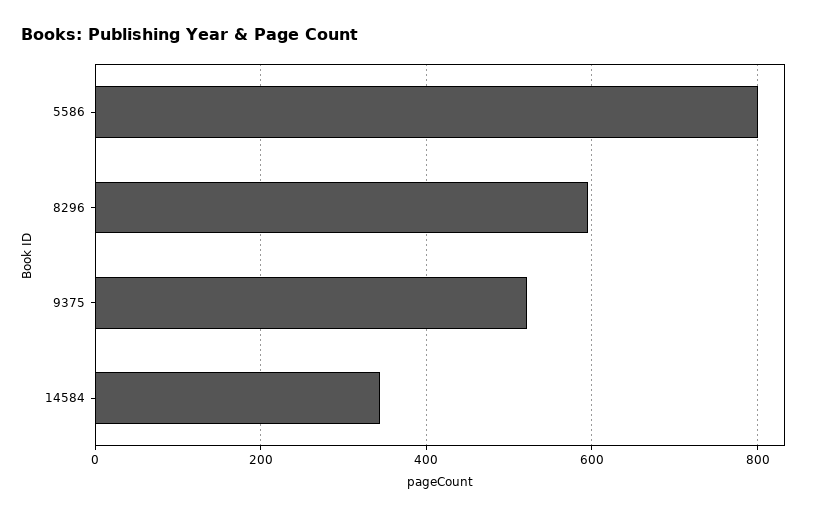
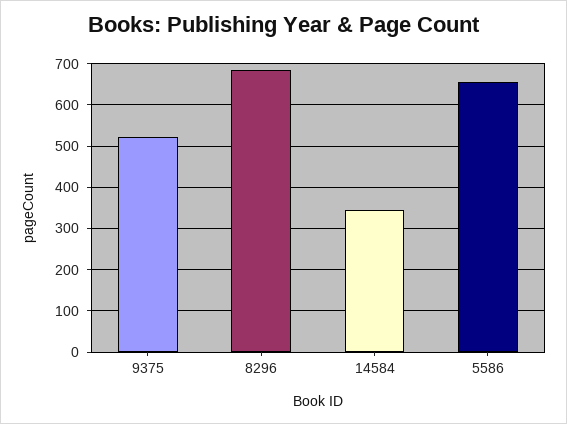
  {
-   "5586": 800,
+   "5586": 660,
-   "8296": 600,
+   "8296": 680,
    "9375": 520,
    "14584": 340
  }

